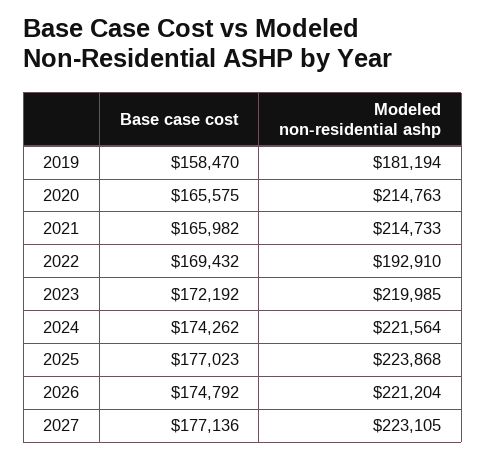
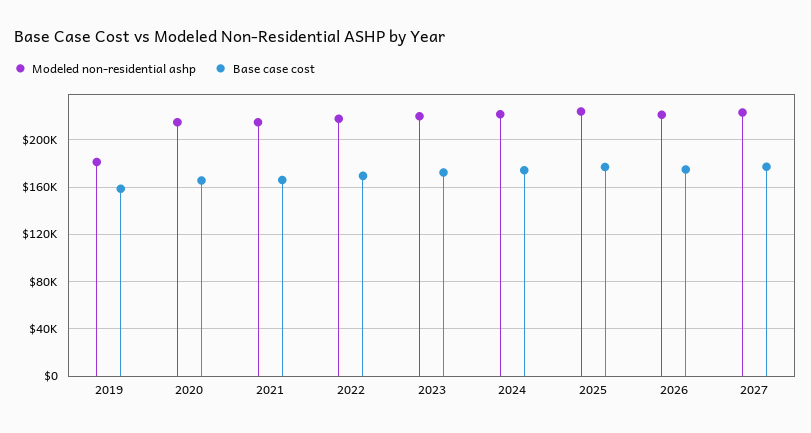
  {
    "Base case cost": {
      "2019": 158470,
      "2020": 165575,
      "2021": 165982,
      "2022": 169432,
      "2023": 172192,
      "2024": 174262,
      "2025": 177023,
      "2026": 174792,
      "2027": 177136
    },
    "Modeled non-residential ashp": {
      "2019": 181194,
      "2020": 214763,
      "2021": 214733,
-     "2022": 192910,
+     "2022": 220000,
      "2023": 219985,
      "2024": 221564,
      "2025": 223868,
      "2026": 221204,
      "2027": 223105
    }
  }

